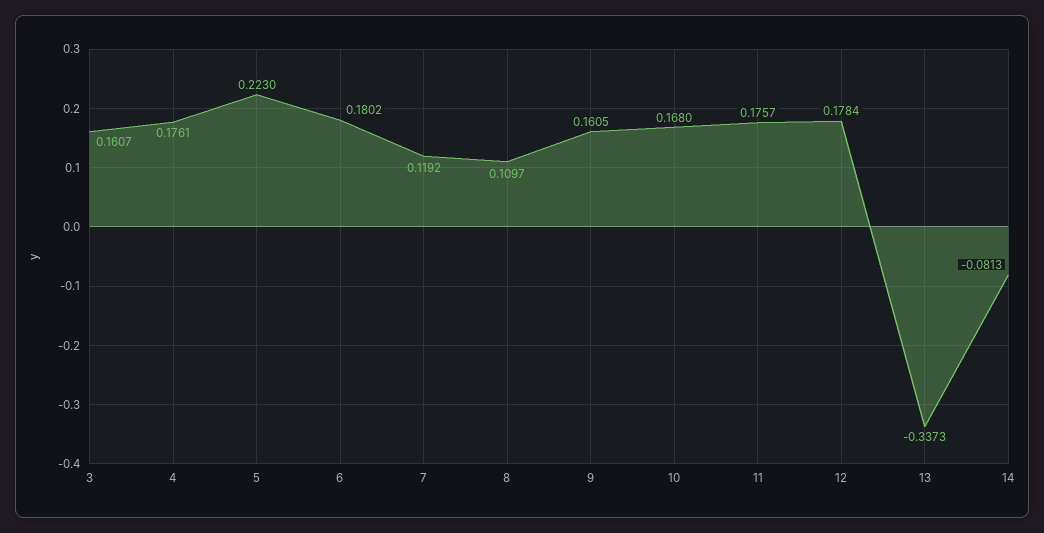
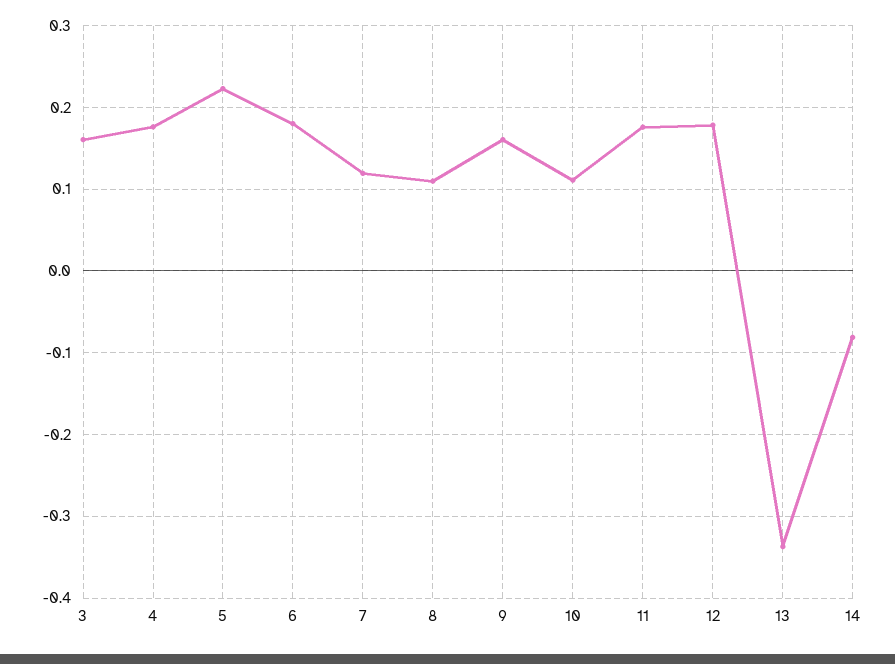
  {
    "3": 0.1607,
    "4": 0.1761,
    "5": 0.223,
    "6": 0.1802,
    "7": 0.1192,
    "8": 0.1097,
    "9": 0.1605,
-   "10": 0.168,
+   "10": 0.11,
    "11": 0.1757,
    "12": 0.1784,
    "13": -0.3373,
    "14": -0.0813
  }

